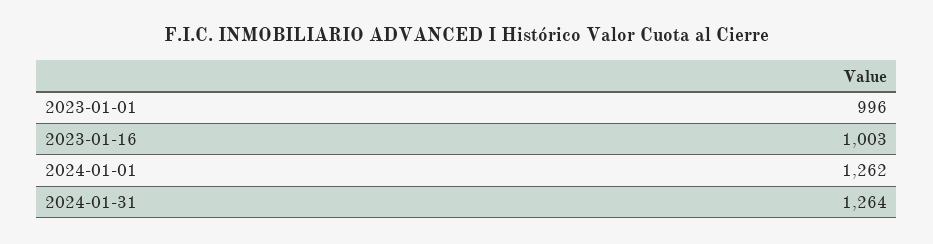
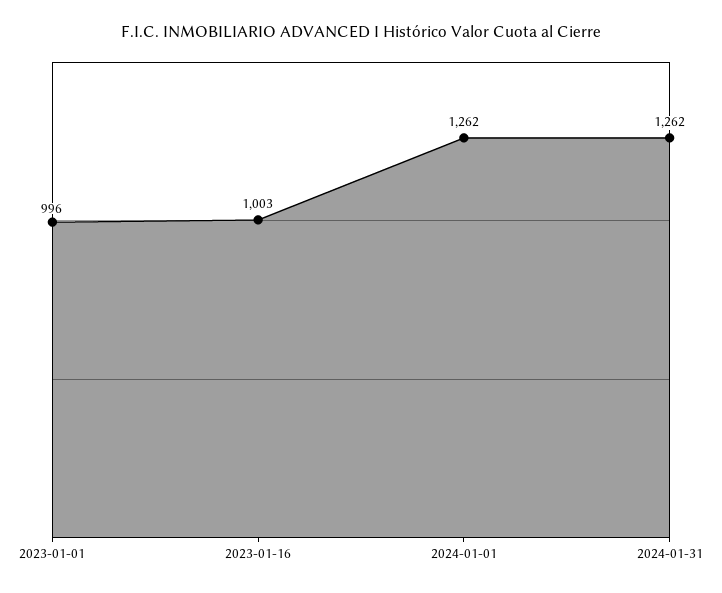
  {
    "2023-01-01": 996,
    "2023-01-16": 1003,
    "2024-01-01": 1262,
-   "2024-01-31": 1264
+   "2024-01-31": 1262
  }

